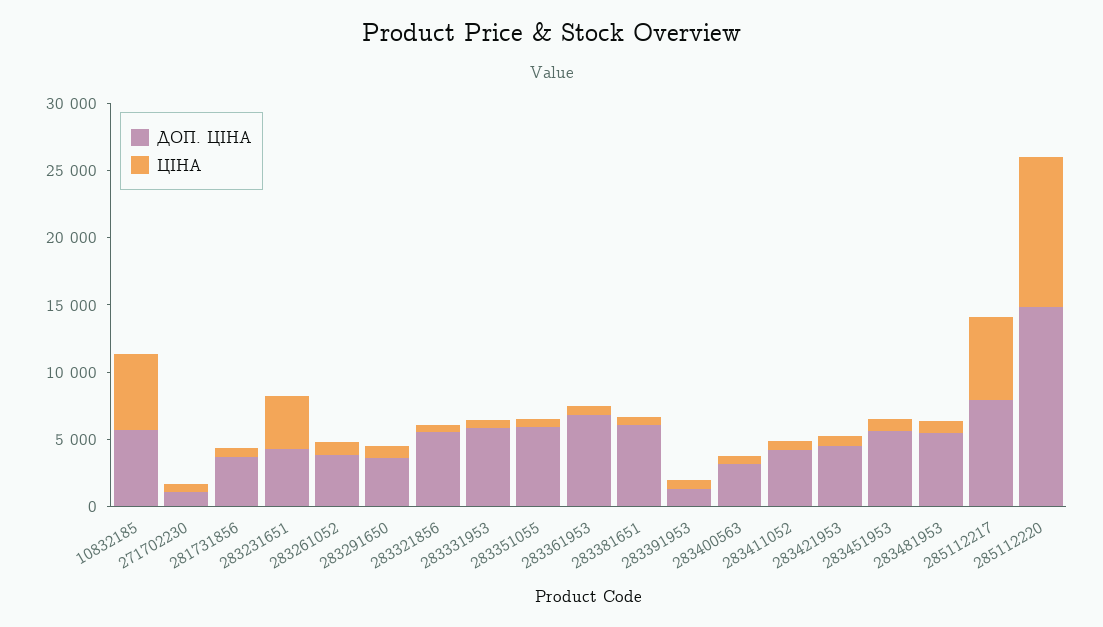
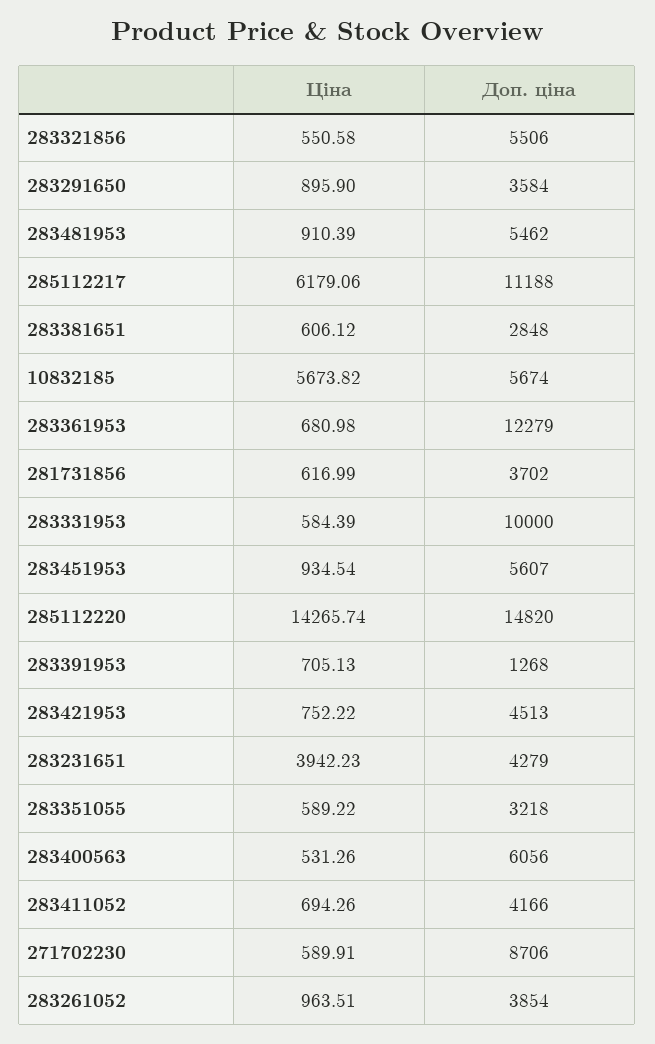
  {
    "ДОП. ЦІНА": {
      "10832185": 5674,
-     "271702230": 1000,
+     "271702230": 8706,
      "281731856": 3702,
      "283231651": 4279,
      "283261052": 3854,
      "283291650": 3584,
      "283321856": 5506,
-     "283331953": 6000,
+     "283331953": 10000,
-     "283351055": 6000,
+     "283351055": 3218,
-     "283361953": 7000,
+     "283361953": 12279,
-     "283381651": 6000,
+     "283381651": 2848,
      "283391953": 1268,
-     "283400563": 3000,
+     "283400563": 6056,
      "283411052": 4166,
      "283421953": 4513,
      "283451953": 5607,
      "283481953": 5462,
-     "285112217": 8000,
+     "285112217": 11188,
      "285112220": 14820
    },
    "ЦІНА": {
      "10832185": 5673.82,
      "271702230": 589.91,
      "281731856": 616.99,
      "283231651": 3942.23,
      "283261052": 963.51,
      "283291650": 895.9,
      "283321856": 550.58,
      "283331953": 584.39,
      "283351055": 589.22,
      "283361953": 680.98,
      "283381651": 606.12,
      "283391953": 705.13,
      "283400563": 531.26,
      "283411052": 694.26,
      "283421953": 752.22,
      "283451953": 934.54,
      "283481953": 910.39,
      "285112217": 6179.06,
-     "285112220": 11000
+     "285112220": 14265.74
    }
  }

